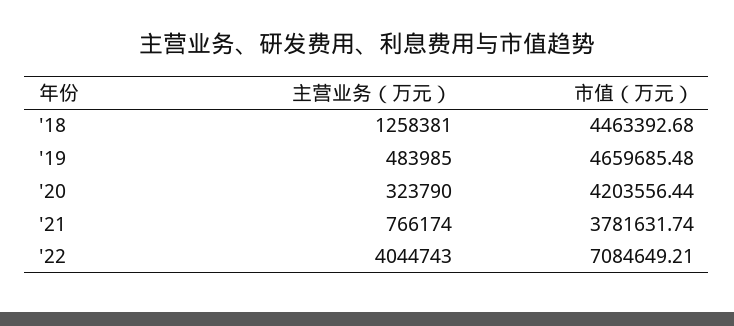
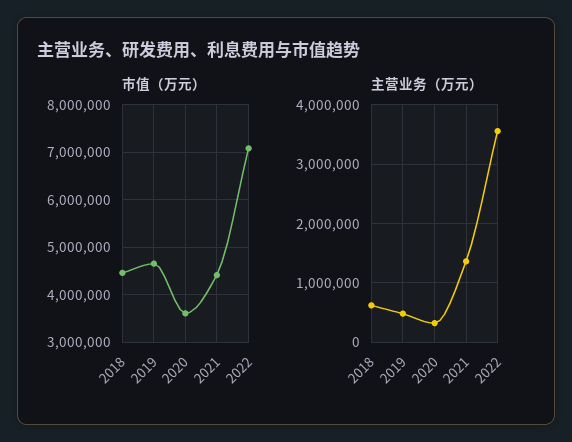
  {
    "主营业务（万元）": {
-     "'18": 1258381,
+     "'18": 600000,
      "'19": 483985,
      "'20": 323790,
-     "'21": 766174,
+     "'21": 1400000,
-     "'22": 4044743
+     "'22": 3600000
    },
    "市值（万元）": {
      "'18": 4463392.68,
      "'19": 4659685.48,
-     "'20": 4203556.44,
+     "'20": 3600000,
-     "'21": 3781631.74,
+     "'21": 4400000,
      "'22": 7084649.21
    }
  }

